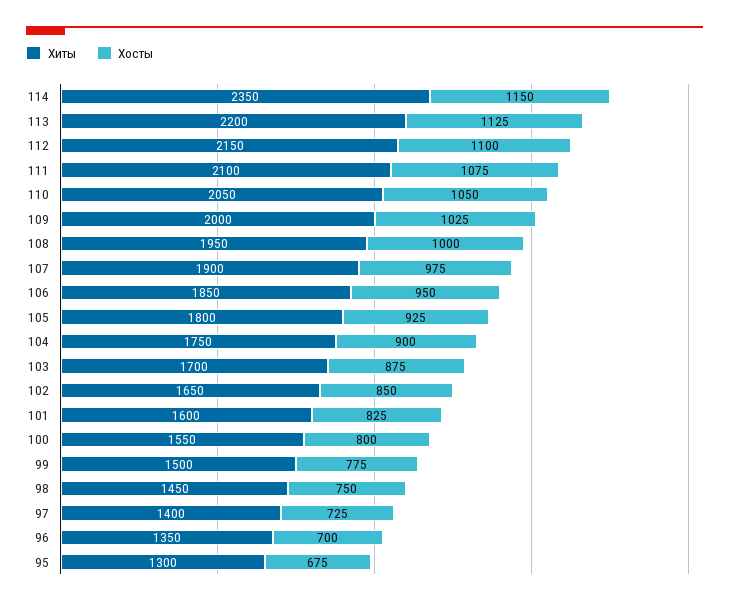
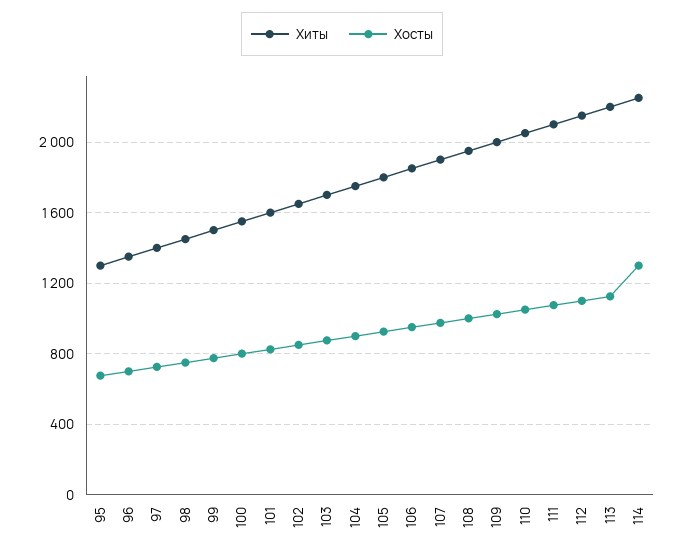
  {
    "Хиты": {
-     "114": 2350,
+     "114": 2250,
      "113": 2200,
      "112": 2150,
      "111": 2100,
      "110": 2050,
      "109": 2000,
      "108": 1950,
      "107": 1900,
      "106": 1850,
      "105": 1800,
      "104": 1750,
      "103": 1700,
      "102": 1650,
      "101": 1600,
      "100": 1550,
      "99": 1500,
      "98": 1450,
      "97": 1400,
      "96": 1350,
      "95": 1300
    },
    "Хосты": {
-     "114": 1150,
+     "114": 1300,
      "113": 1125,
      "112": 1100,
      "111": 1075,
      "110": 1050,
      "109": 1025,
      "108": 1000,
      "107": 975,
      "106": 950,
      "105": 925,
      "104": 900,
      "103": 875,
      "102": 850,
      "101": 825,
      "100": 800,
      "99": 775,
      "98": 750,
      "97": 725,
      "96": 700,
      "95": 675
    }
  }

